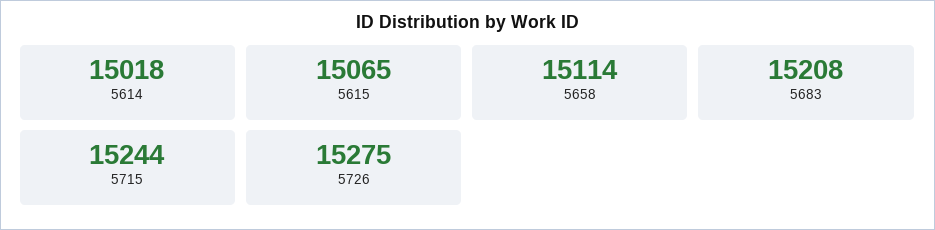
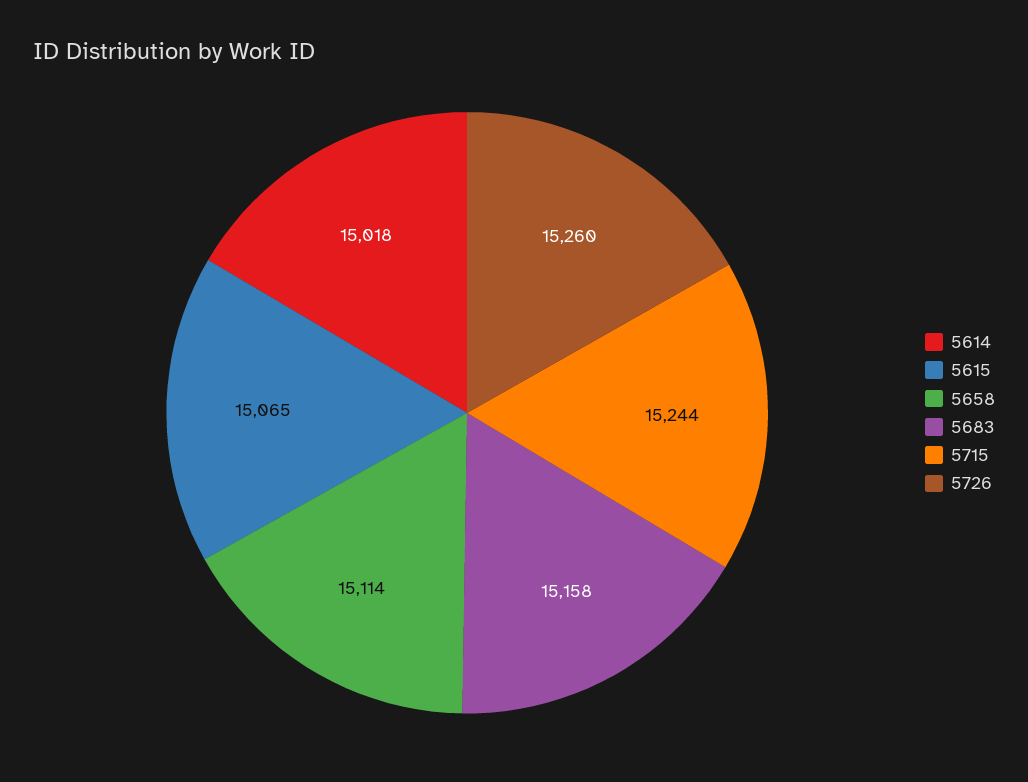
  {
    "5614": 15018,
    "5615": 15065,
    "5658": 15114,
-   "5683": 15208,
+   "5683": 15158,
    "5715": 15244,
-   "5726": 15275
+   "5726": 15260
  }

